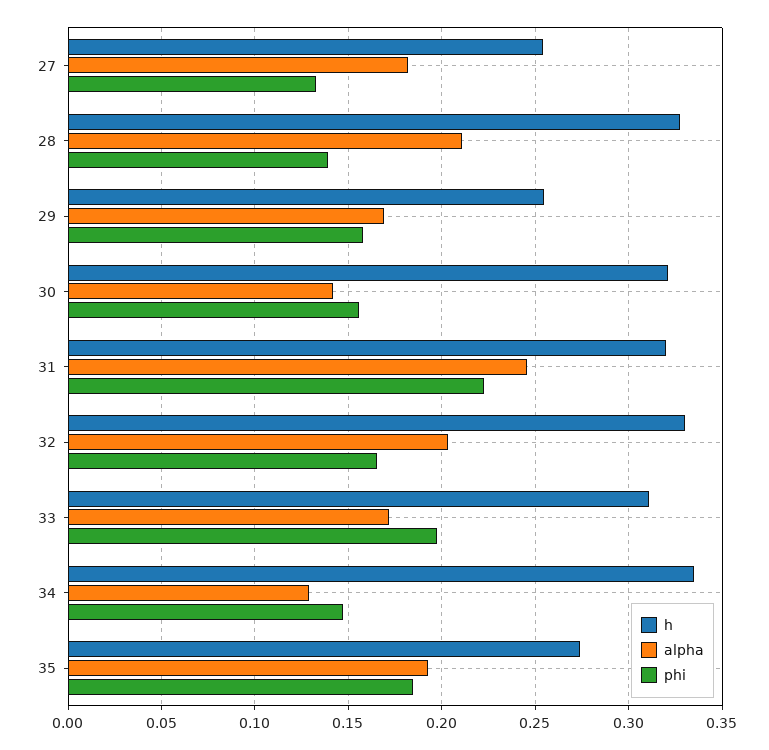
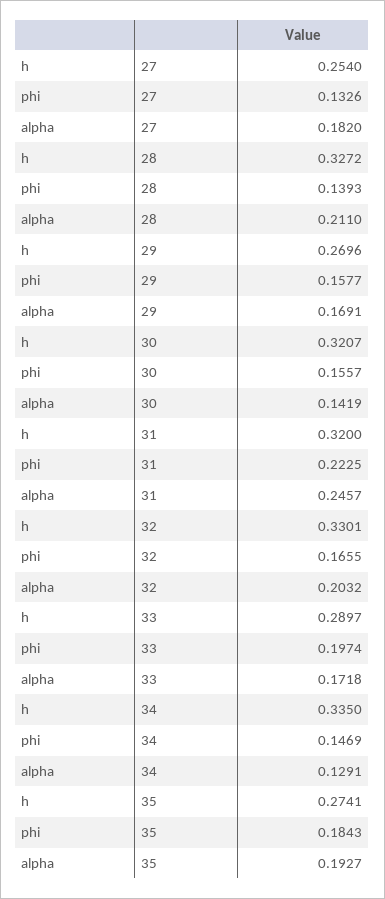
  {
    "h": {
      "27": 0.254,
      "28": 0.3272,
-     "29": 0.255,
+     "29": 0.2696,
      "30": 0.3207,
      "31": 0.32,
      "32": 0.3301,
-     "33": 0.31,
+     "33": 0.2897,
      "34": 0.335,
      "35": 0.2741
    },
    "alpha": {
      "27": 0.182,
      "28": 0.211,
      "29": 0.1691,
      "30": 0.1419,
      "31": 0.2457,
      "32": 0.2032,
      "33": 0.1718,
      "34": 0.1291,
      "35": 0.1927
    },
    "phi": {
      "27": 0.1326,
      "28": 0.1393,
      "29": 0.1577,
      "30": 0.1557,
      "31": 0.2225,
      "32": 0.1655,
      "33": 0.1974,
      "34": 0.1469,
      "35": 0.1843
    }
  }

